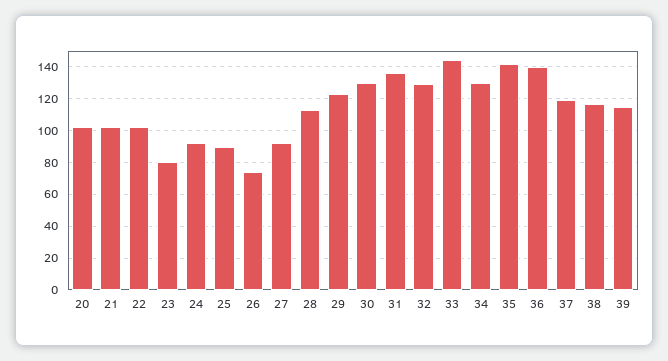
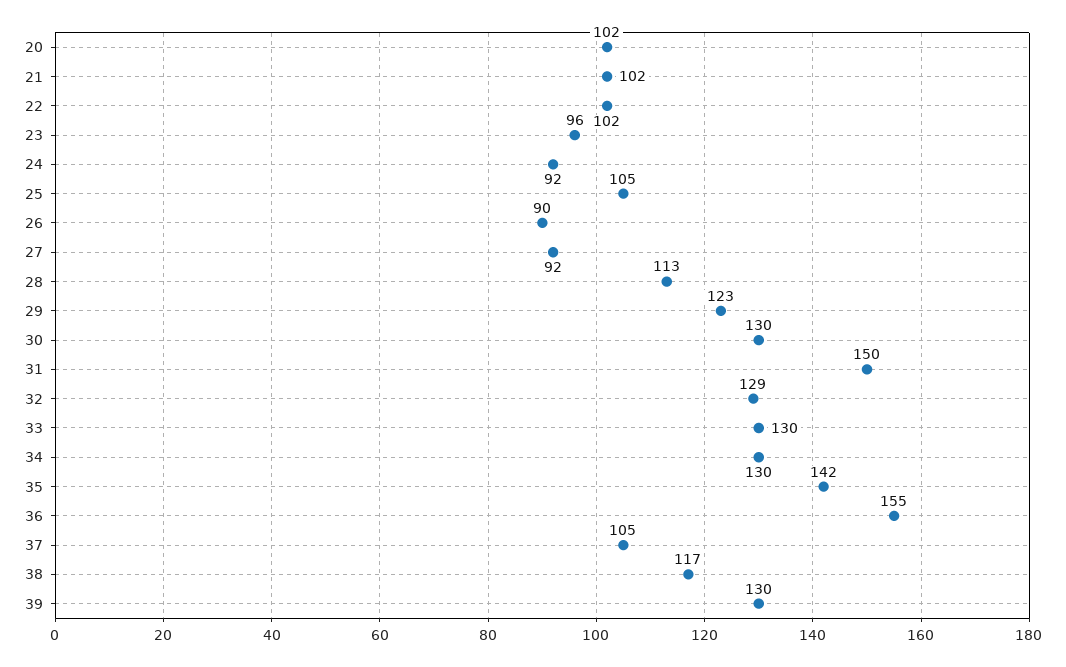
  {
    "20": 102,
    "21": 102,
    "22": 102,
-   "23": 80,
+   "23": 96,
    "24": 92,
-   "25": 90,
+   "25": 105,
-   "26": 75,
+   "26": 90,
    "27": 92,
    "28": 113,
    "29": 123,
    "30": 130,
-   "31": 135,
+   "31": 150,
    "32": 129,
-   "33": 145,
+   "33": 130,
    "34": 130,
    "35": 142,
-   "36": 140,
+   "36": 155,
-   "37": 120,
+   "37": 105,
    "38": 117,
-   "39": 115
+   "39": 130
  }

